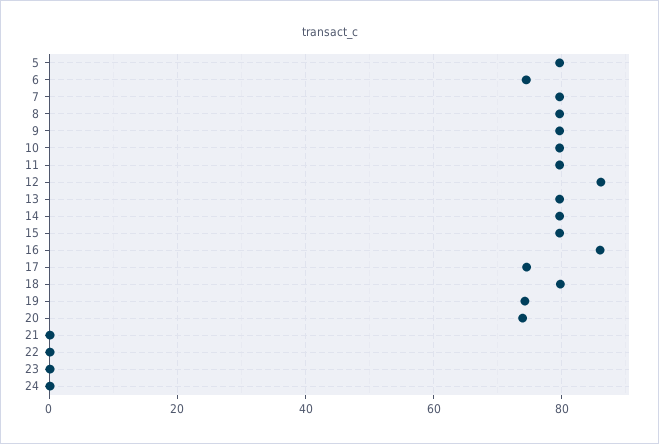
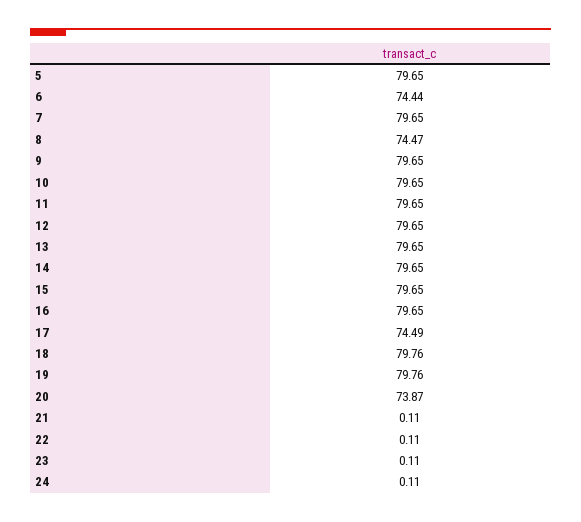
  {
    "5": 79.65,
    "6": 74.44,
    "7": 79.65,
-   "8": 80,
+   "8": 74.47,
    "9": 79.65,
    "10": 79.65,
    "11": 79.65,
-   "12": 86,
+   "12": 79.65,
    "13": 79.65,
    "14": 79.65,
    "15": 79.65,
-   "16": 86,
+   "16": 79.65,
    "17": 74.49,
    "18": 79.76,
-   "19": 74,
+   "19": 79.76,
    "20": 73.87,
    "21": 0.11,
    "22": 0.11,
    "23": 0.11,
    "24": 0.11
  }

